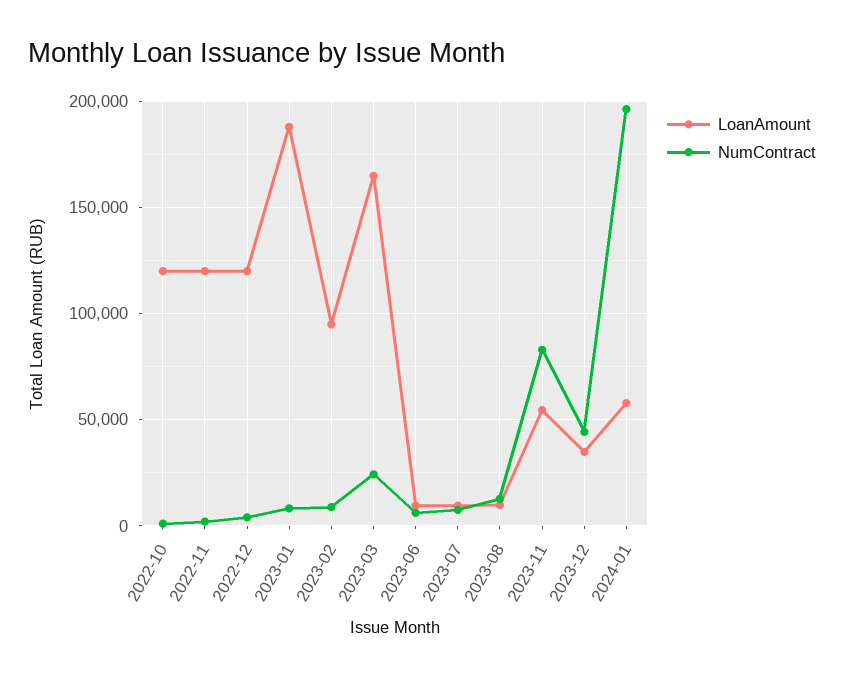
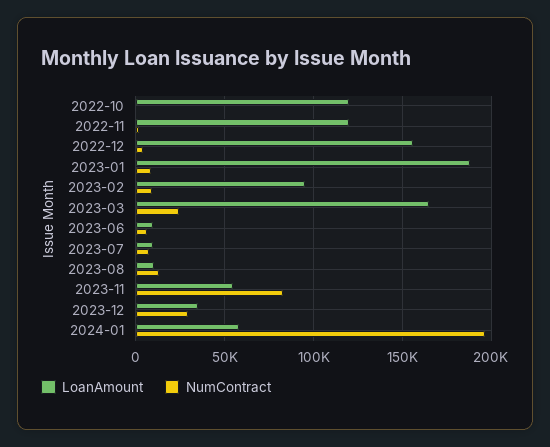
  {
    "LoanAmount": {
      "2022-10": 120000,
      "2022-11": 120000,
-     "2022-12": 120000,
+     "2022-12": 155000,
      "2023-01": 190000,
      "2023-02": 95000,
      "2023-03": 165000,
      "2023-06": 10000,
      "2023-07": 10000,
      "2023-08": 10000,
      "2023-11": 55000,
      "2023-12": 35000,
      "2024-01": 60000
    },
    "NumContract": {
      "2022-10": 0,
      "2022-11": 0,
      "2022-12": 5000,
      "2023-01": 10000,
      "2023-02": 10000,
      "2023-03": 25000,
      "2023-06": 5000,
      "2023-07": 10000,
      "2023-08": 15000,
      "2023-11": 85000,
-     "2023-12": 45000,
+     "2023-12": 30000,
      "2024-01": 195000
    }
  }

